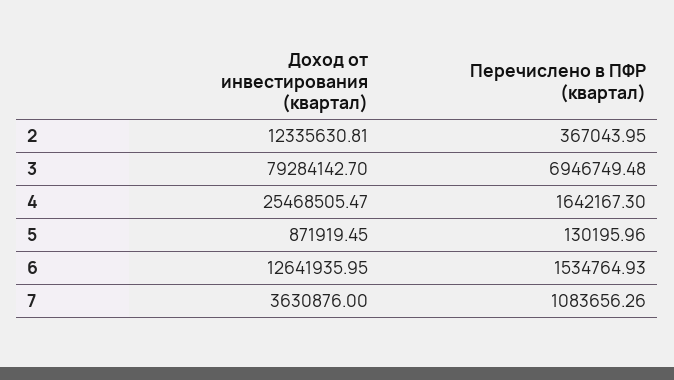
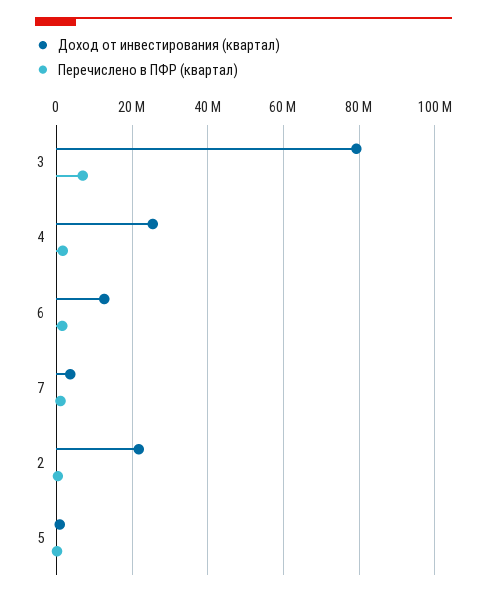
  {
    "Доход от инвестирования (квартал)": {
-     "2": 12335630.81,
+     "2": 22000000,
      "3": 79284142.7,
      "4": 25468505.47,
      "5": 871919.45,
      "6": 12641935.95,
      "7": 3630876
    },
    "Перечислено в ПФР (квартал)": {
      "2": 367043.95,
      "3": 6946749.48,
      "4": 1642167.3,
      "5": 130195.96,
      "6": 1534764.93,
      "7": 1083656.26
    }
  }

